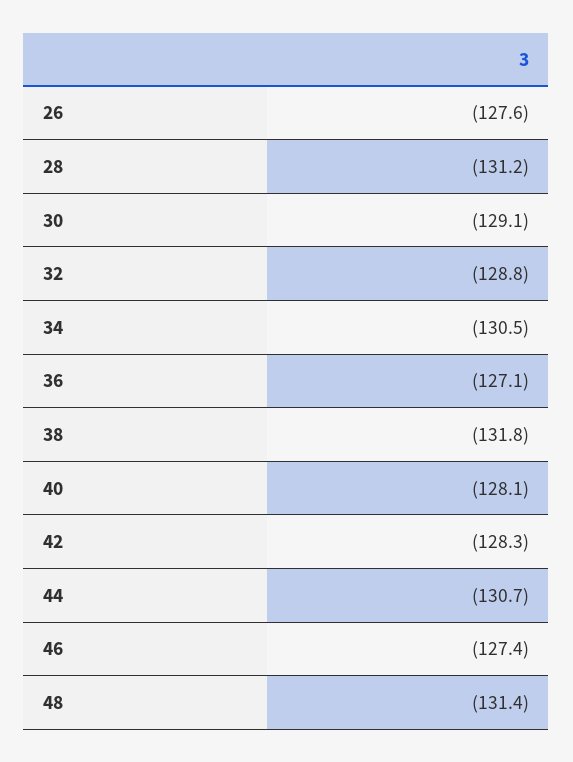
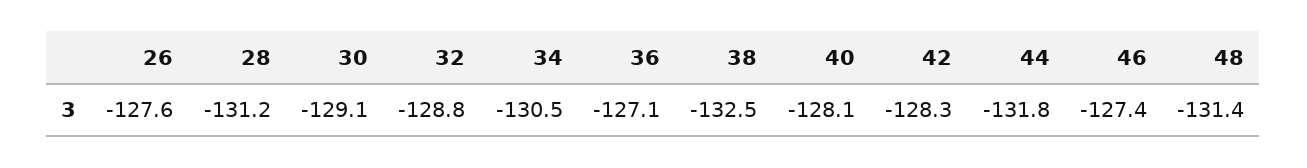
  {
    "26": -127.6,
    "28": -131.2,
    "30": -129.1,
    "32": -128.8,
    "34": -130.5,
    "36": -127.1,
-   "38": -131.8,
+   "38": -132.5,
    "40": -128.1,
    "42": -128.3,
-   "44": -130.7,
+   "44": -131.8,
    "46": -127.4,
    "48": -131.4
  }

